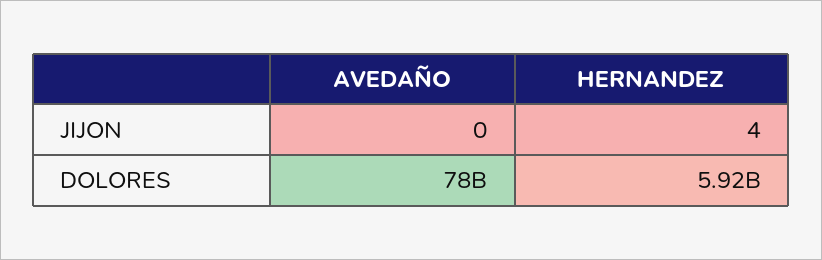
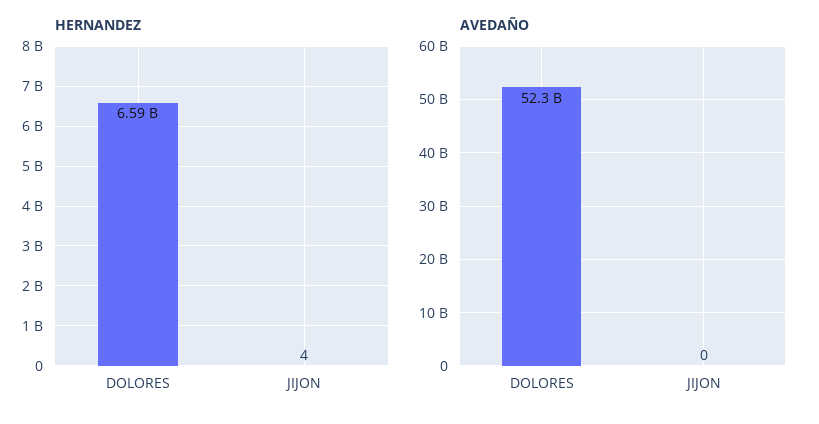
  {
    "AVEDAÑO": {
      "JIJON": 0,
-     "DOLORES": 78000000000
+     "DOLORES": 52300000000
    },
    "HERNANDEZ": {
      "JIJON": 4,
-     "DOLORES": 5920000000
+     "DOLORES": 6590000000
    }
  }

